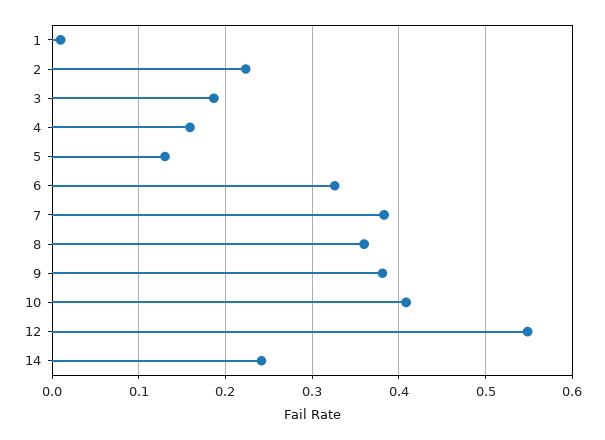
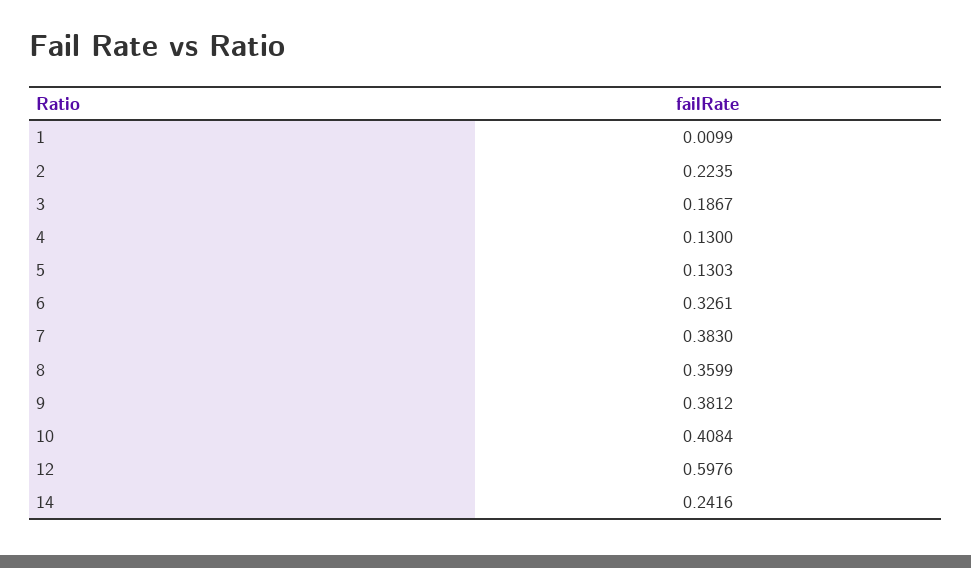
  {
    "1": 0.0099,
    "2": 0.2235,
    "3": 0.1867,
-   "4": 0.16,
+   "4": 0.13,
    "5": 0.1303,
    "6": 0.3261,
    "7": 0.383,
    "8": 0.3599,
    "9": 0.3812,
    "10": 0.4084,
-   "12": 0.55,
+   "12": 0.5976,
    "14": 0.2416
  }

